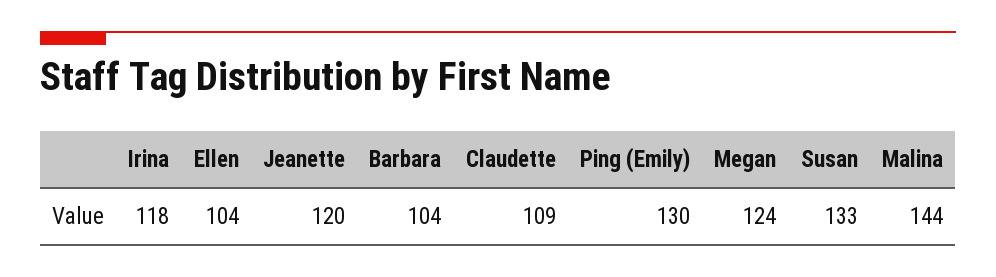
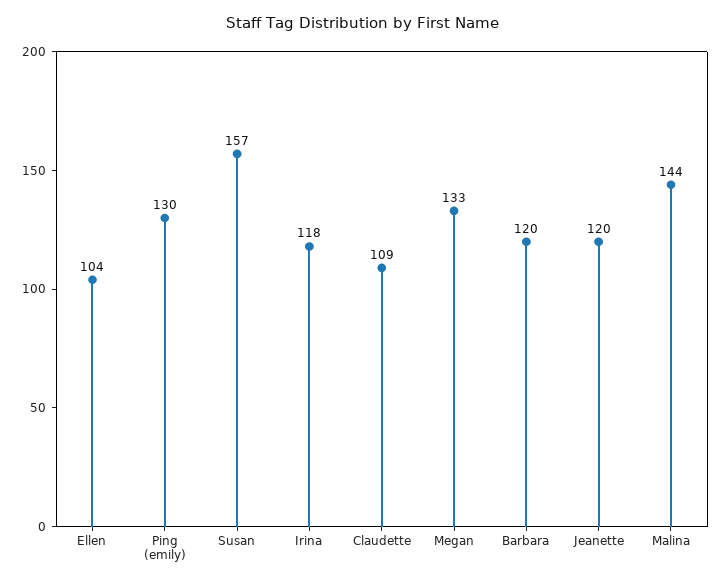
  {
    "Irina": 118,
    "Ellen": 104,
    "Jeanette": 120,
-   "Barbara": 104,
+   "Barbara": 120,
    "Claudette": 109,
    "Ping (Emily)": 130,
-   "Megan": 124,
+   "Megan": 133,
-   "Susan": 133,
+   "Susan": 157,
    "Malina": 144
  }

